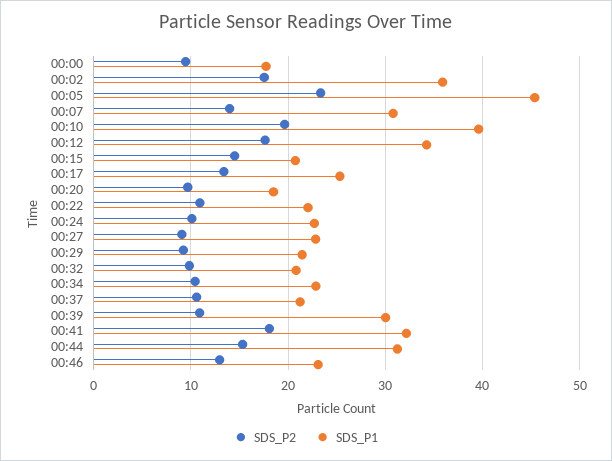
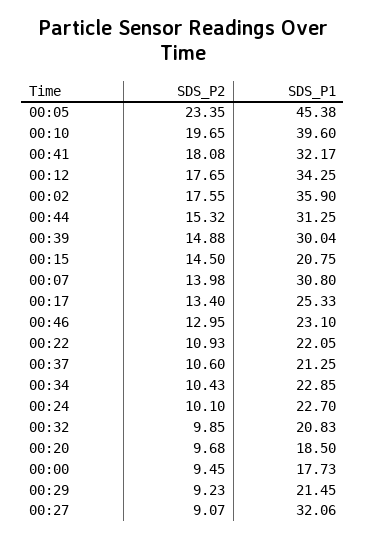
  {
    "SDS_P2": {
      "00:00": 9.45,
      "00:02": 17.55,
      "00:05": 23.35,
      "00:07": 13.98,
      "00:10": 19.65,
      "00:12": 17.65,
      "00:15": 14.5,
      "00:17": 13.4,
      "00:20": 9.68,
      "00:22": 10.93,
      "00:24": 10.1,
      "00:27": 9.07,
      "00:29": 9.23,
      "00:32": 9.85,
      "00:34": 10.43,
      "00:37": 10.6,
-     "00:39": 11,
+     "00:39": 14.88,
      "00:41": 18.08,
      "00:44": 15.32,
      "00:46": 12.95
    },
    "SDS_P1": {
      "00:00": 17.73,
      "00:02": 35.9,
      "00:05": 45.38,
      "00:07": 30.8,
      "00:10": 39.6,
      "00:12": 34.25,
      "00:15": 20.75,
      "00:17": 25.33,
      "00:20": 18.5,
      "00:22": 22.05,
      "00:24": 22.7,
-     "00:27": 23,
+     "00:27": 32.06,
      "00:29": 21.45,
      "00:32": 20.83,
      "00:34": 22.85,
      "00:37": 21.25,
      "00:39": 30.04,
      "00:41": 32.17,
      "00:44": 31.25,
      "00:46": 23.1
    }
  }

